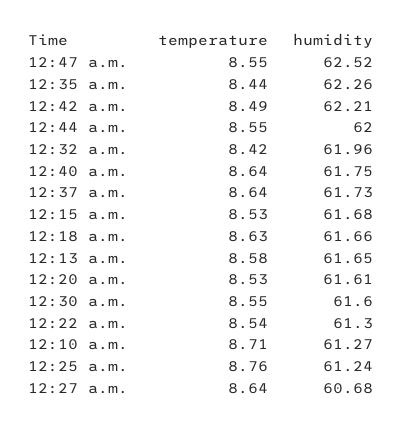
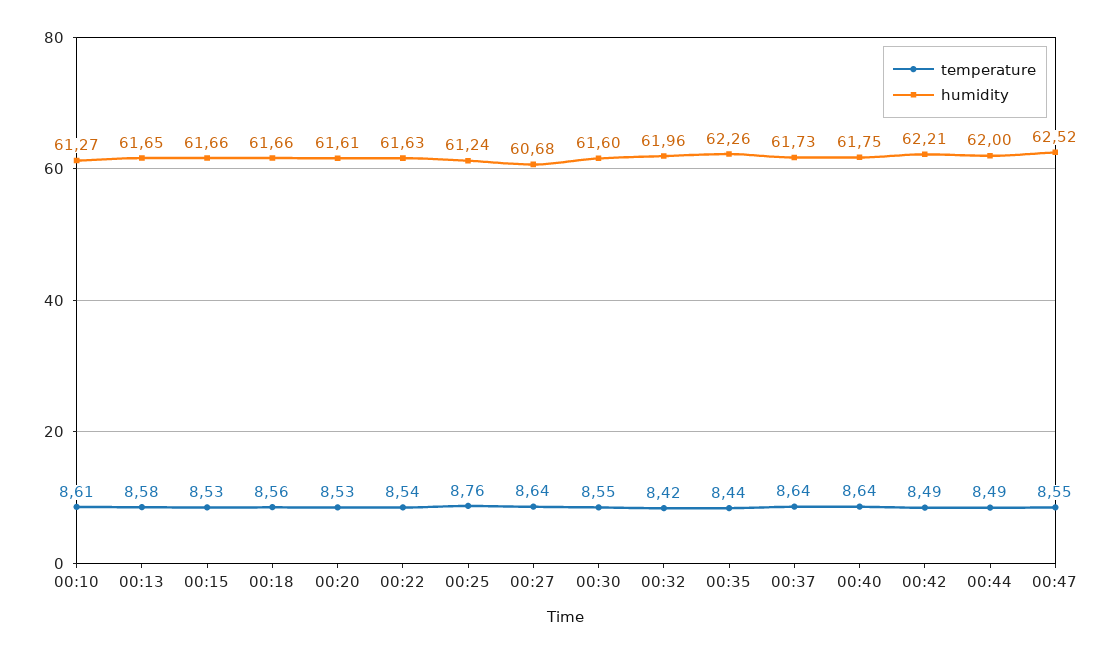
  {
    "temperature": {
      "12:47 a.m.": 8.55,
      "12:35 a.m.": 8.44,
      "12:42 a.m.": 8.49,
-     "12:44 a.m.": 8.55,
+     "12:44 a.m.": 8.49,
      "12:32 a.m.": 8.42,
      "12:40 a.m.": 8.64,
      "12:37 a.m.": 8.64,
      "12:15 a.m.": 8.53,
-     "12:18 a.m.": 8.63,
+     "12:18 a.m.": 8.56,
      "12:13 a.m.": 8.58,
      "12:20 a.m.": 8.53,
      "12:30 a.m.": 8.55,
      "12:22 a.m.": 8.54,
-     "12:10 a.m.": 8.71,
+     "12:10 a.m.": 8.61,
      "12:25 a.m.": 8.76,
      "12:27 a.m.": 8.64
    },
    "humidity": {
      "12:47 a.m.": 62.52,
      "12:35 a.m.": 62.26,
      "12:42 a.m.": 62.21,
      "12:44 a.m.": 62,
      "12:32 a.m.": 61.96,
      "12:40 a.m.": 61.75,
      "12:37 a.m.": 61.73,
-     "12:15 a.m.": 61.68,
+     "12:15 a.m.": 61.66,
      "12:18 a.m.": 61.66,
      "12:13 a.m.": 61.65,
      "12:20 a.m.": 61.61,
      "12:30 a.m.": 61.6,
-     "12:22 a.m.": 61.3,
+     "12:22 a.m.": 61.63,
      "12:10 a.m.": 61.27,
      "12:25 a.m.": 61.24,
      "12:27 a.m.": 60.68
    }
  }

